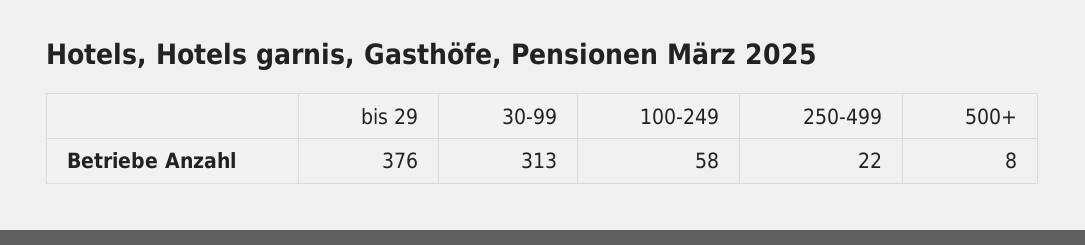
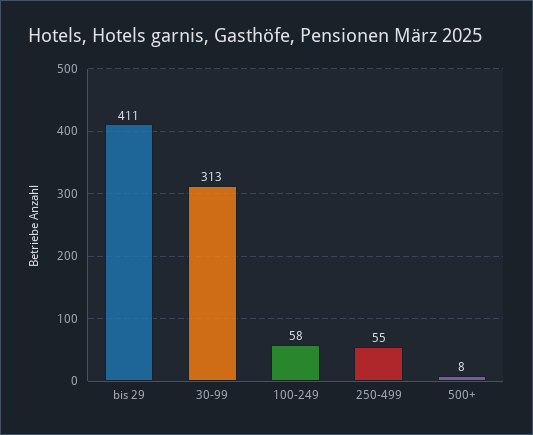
  {
-   "bis 29": 376,
+   "bis 29": 411,
    "30-99": 313,
    "100-249": 58,
-   "250-499": 22,
+   "250-499": 55,
    "500+": 8
  }

